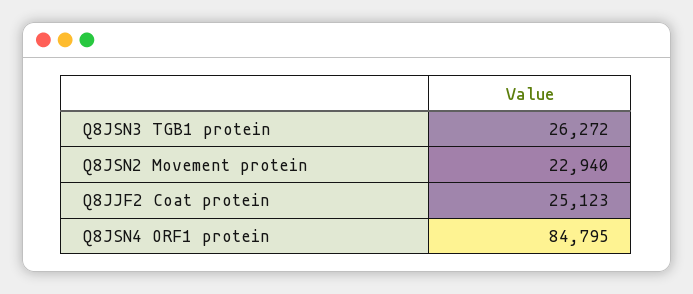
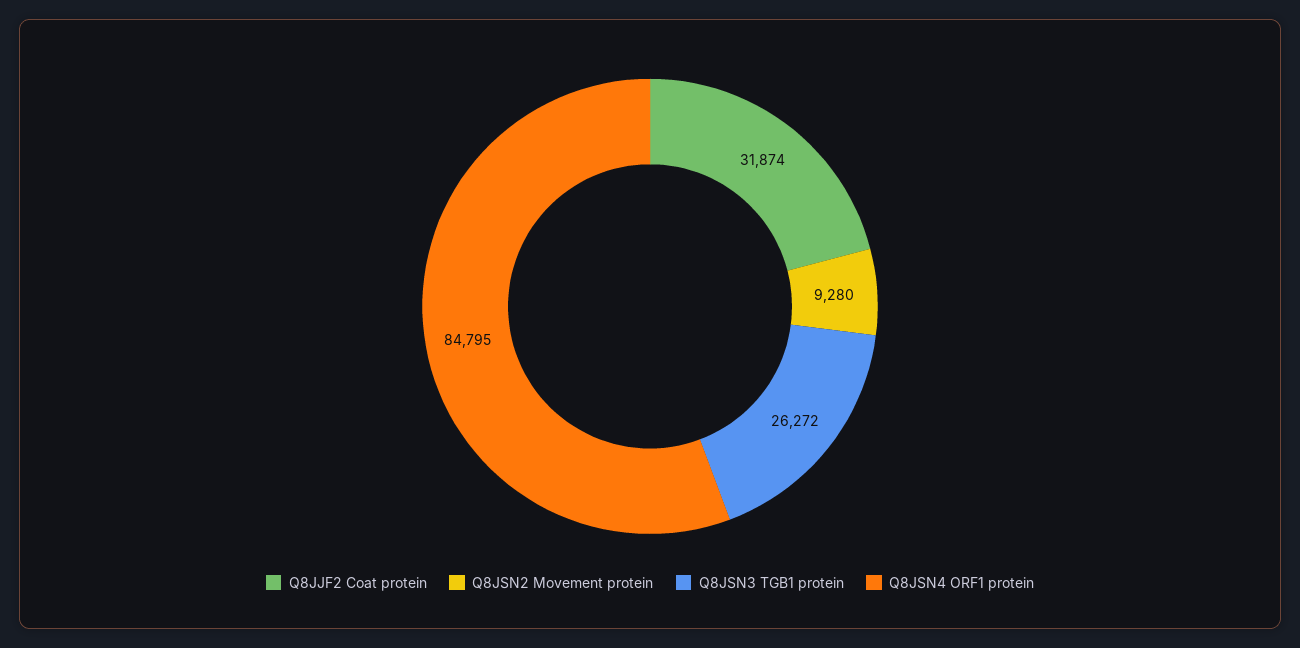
  {
    "Q8JSN3 TGB1 protein": 26272,
-   "Q8JSN2 Movement protein": 22940,
+   "Q8JSN2 Movement protein": 9280,
-   "Q8JJF2 Coat protein": 25123,
+   "Q8JJF2 Coat protein": 31874,
    "Q8JSN4 ORF1 protein": 84795
  }

